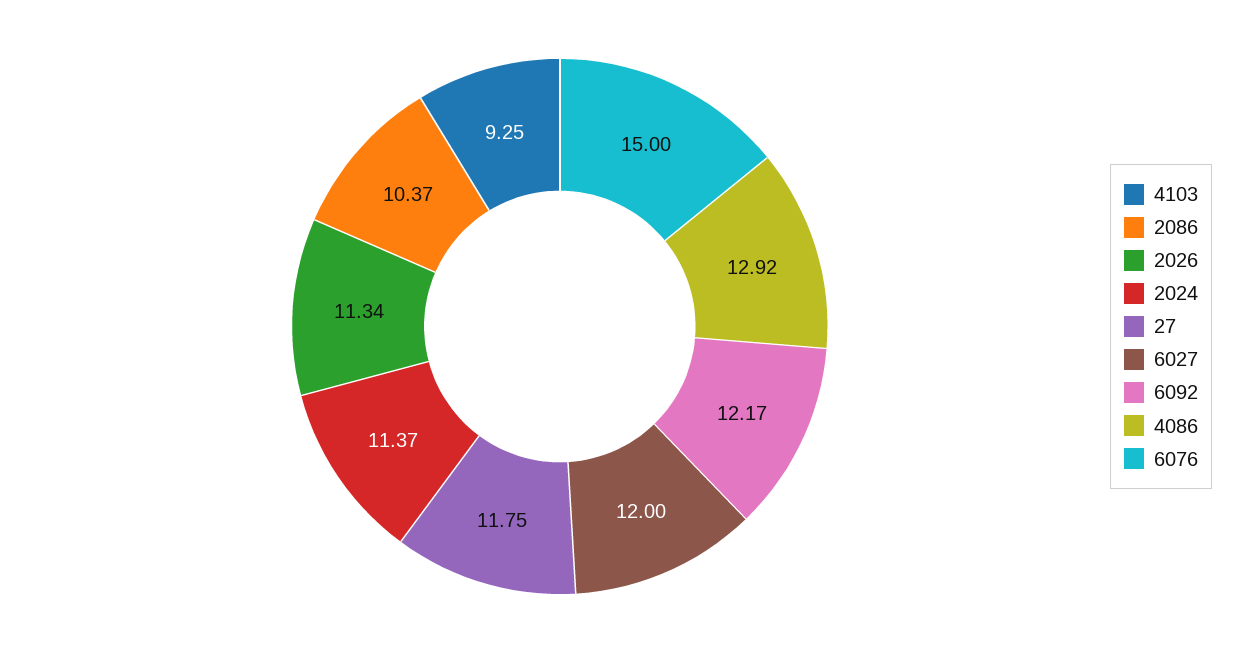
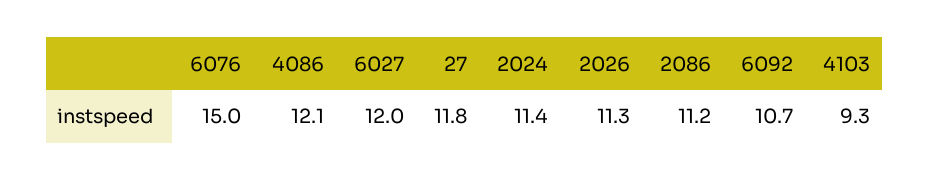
  {
    "4103": 9.25,
-   "2086": 10.37,
+   "2086": 11.2,
    "2026": 11.34,
    "2024": 11.37,
    "27": 11.75,
    "6027": 12,
-   "6092": 12.17,
+   "6092": 10.7,
-   "4086": 12.92,
+   "4086": 12.1,
    "6076": 15
  }

